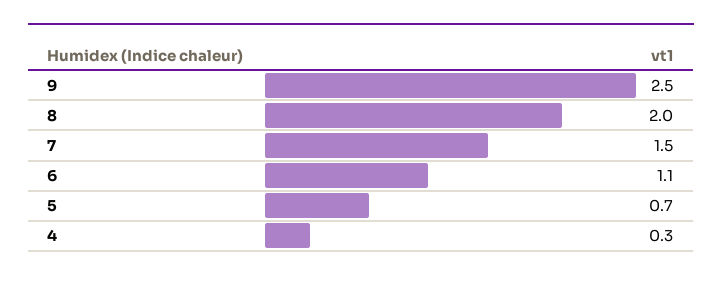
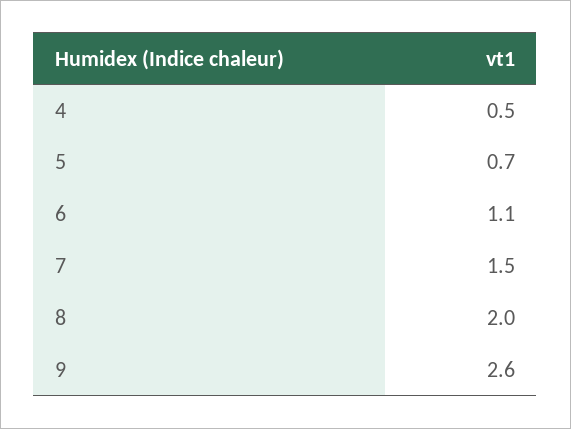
  {
-   "9": 2.5,
+   "9": 2.6,
    "8": 2,
    "7": 1.5,
    "6": 1.1,
    "5": 0.7,
-   "4": 0.3
+   "4": 0.5
  }

